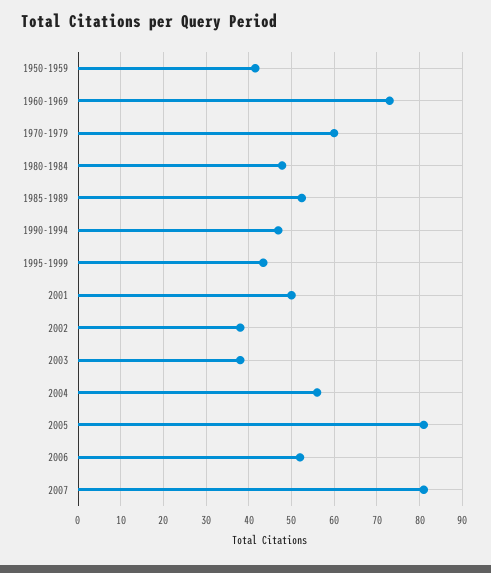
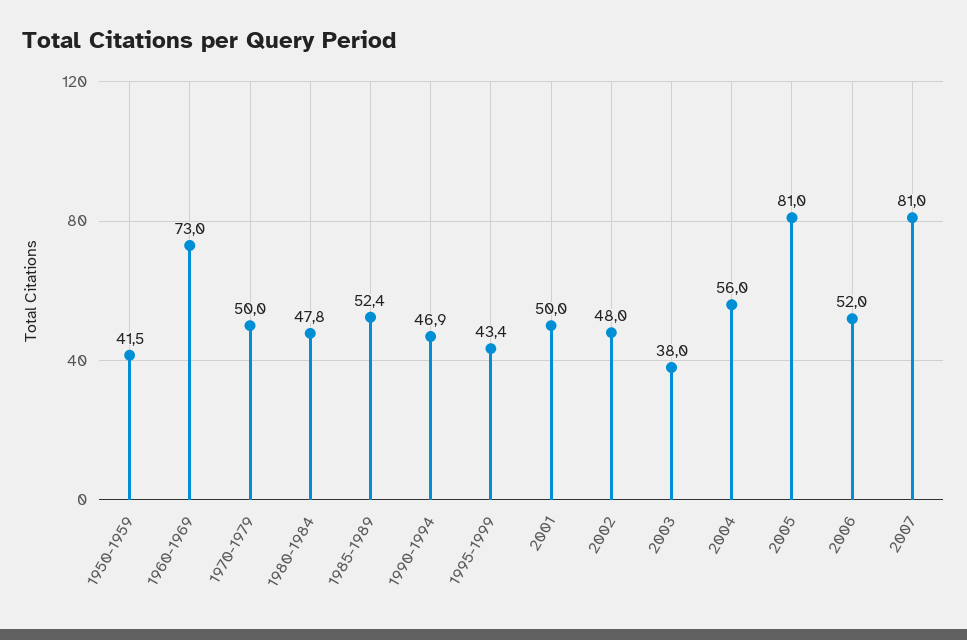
  {
    "1950-1959": 41.5,
    "1960-1969": 73,
-   "1970-1979": 60,
+   "1970-1979": 50,
    "1980-1984": 47.8,
    "1985-1989": 52.4,
    "1990-1994": 46.9,
    "1995-1999": 43.4,
    "2001": 50,
-   "2002": 38,
+   "2002": 48,
    "2003": 38,
    "2004": 56,
    "2005": 81,
    "2006": 52,
    "2007": 81
  }

